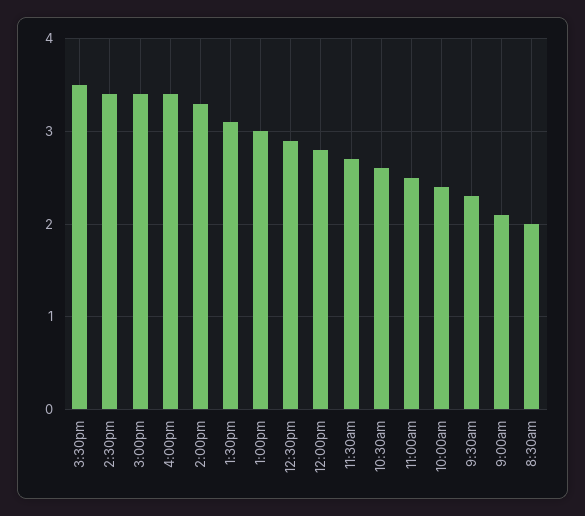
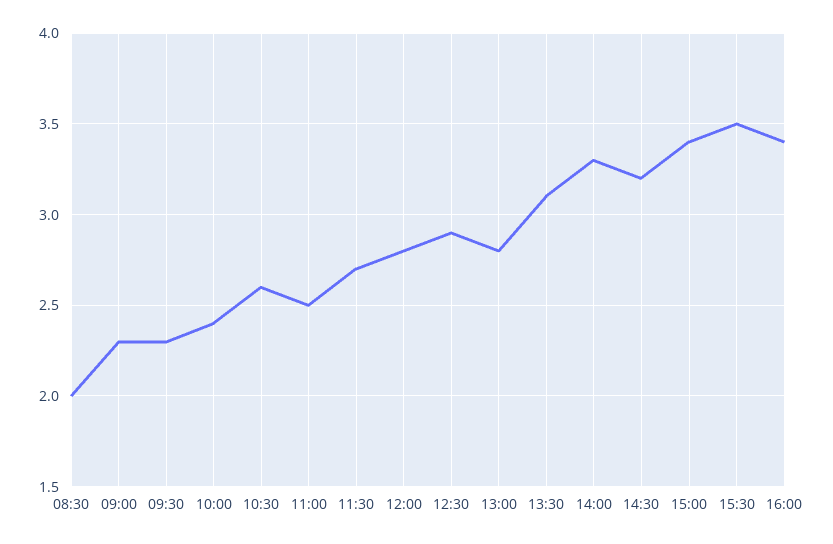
  {
    "3:30pm": 3.5,
-   "2:30pm": 3.4,
+   "2:30pm": 3.2,
    "3:00pm": 3.4,
    "4:00pm": 3.4,
    "2:00pm": 3.3,
    "1:30pm": 3.1,
-   "1:00pm": 3,
+   "1:00pm": 2.8,
    "12:30pm": 2.9,
    "12:00pm": 2.8,
    "11:30am": 2.7,
    "10:30am": 2.6,
    "11:00am": 2.5,
    "10:00am": 2.4,
    "9:30am": 2.3,
-   "9:00am": 2.1,
+   "9:00am": 2.3,
    "8:30am": 2
  }

